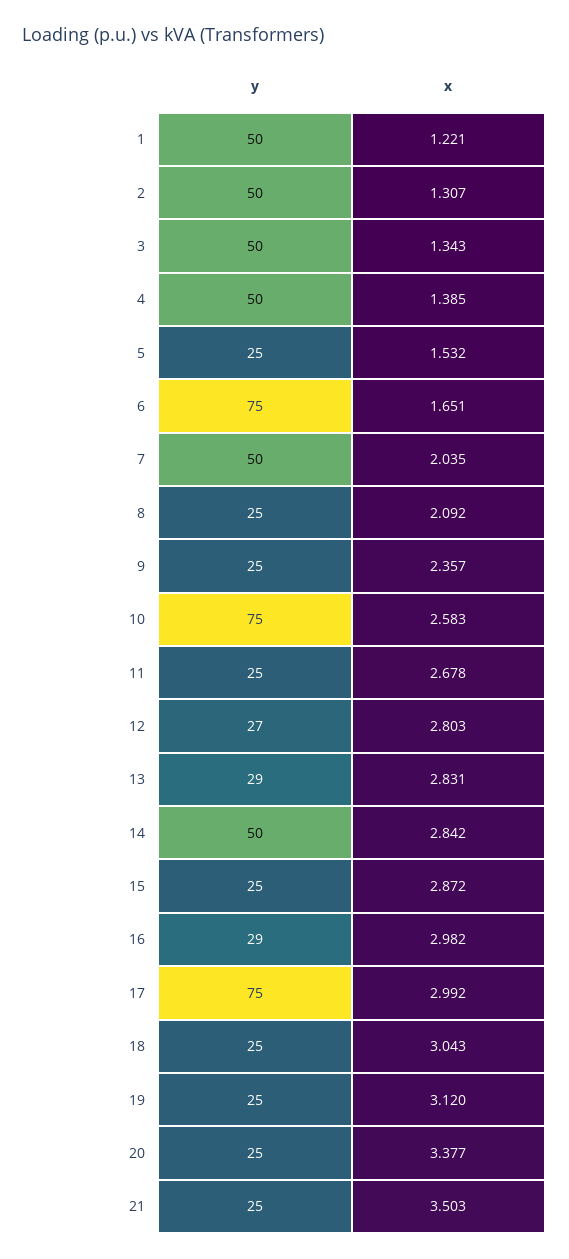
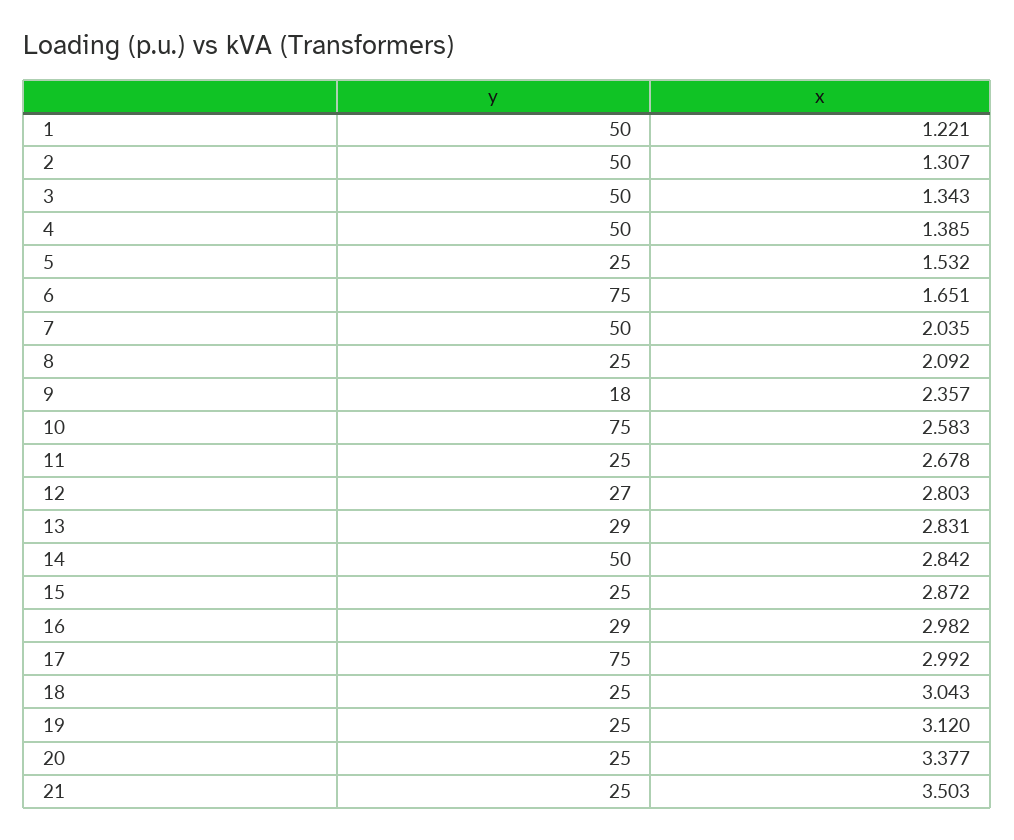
  {
    "y": {
      "1": 50,
      "2": 50,
      "3": 50,
      "4": 50,
      "5": 25,
      "6": 75,
      "7": 50,
      "8": 25,
-     "9": 25,
+     "9": 18,
      "10": 75,
      "11": 25,
      "12": 27,
      "13": 29,
      "14": 50,
      "15": 25,
      "16": 29,
      "17": 75,
      "18": 25,
      "19": 25,
      "20": 25,
      "21": 25
    },
    "x": {
      "1": 1.221,
      "2": 1.307,
      "3": 1.343,
      "4": 1.385,
      "5": 1.532,
      "6": 1.651,
      "7": 2.035,
      "8": 2.092,
      "9": 2.357,
      "10": 2.583,
      "11": 2.678,
      "12": 2.803,
      "13": 2.831,
      "14": 2.842,
      "15": 2.872,
      "16": 2.982,
      "17": 2.992,
      "18": 3.043,
      "19": 3.12,
      "20": 3.377,
      "21": 3.503
    }
  }

